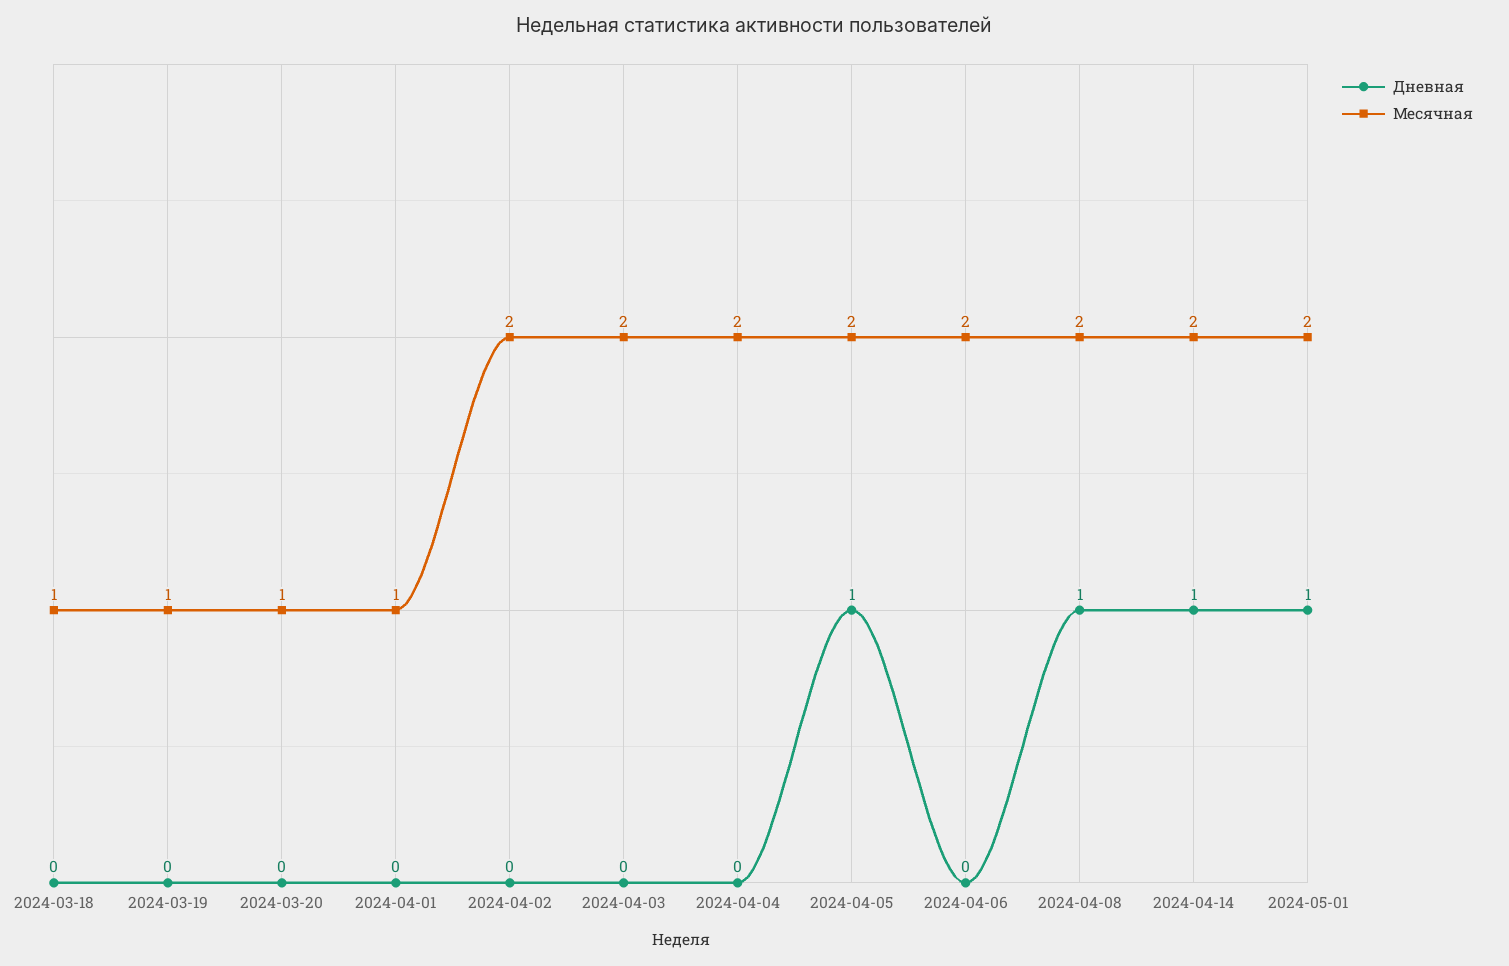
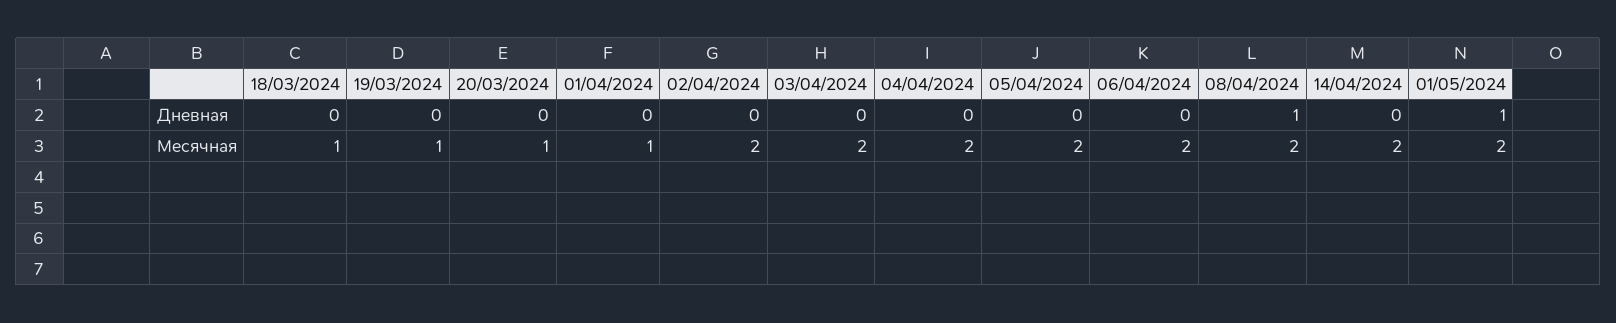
  {
    "Дневная": {
      "2024-03-18": 0,
      "2024-03-19": 0,
      "2024-03-20": 0,
      "2024-04-01": 0,
      "2024-04-02": 0,
      "2024-04-03": 0,
      "2024-04-04": 0,
-     "2024-04-05": 1,
+     "2024-04-05": 0,
      "2024-04-06": 0,
      "2024-04-08": 1,
-     "2024-04-14": 1,
+     "2024-04-14": 0,
      "2024-05-01": 1
    },
    "Месячная": {
      "2024-03-18": 1,
      "2024-03-19": 1,
      "2024-03-20": 1,
      "2024-04-01": 1,
      "2024-04-02": 2,
      "2024-04-03": 2,
      "2024-04-04": 2,
      "2024-04-05": 2,
      "2024-04-06": 2,
      "2024-04-08": 2,
      "2024-04-14": 2,
      "2024-05-01": 2
    }
  }

